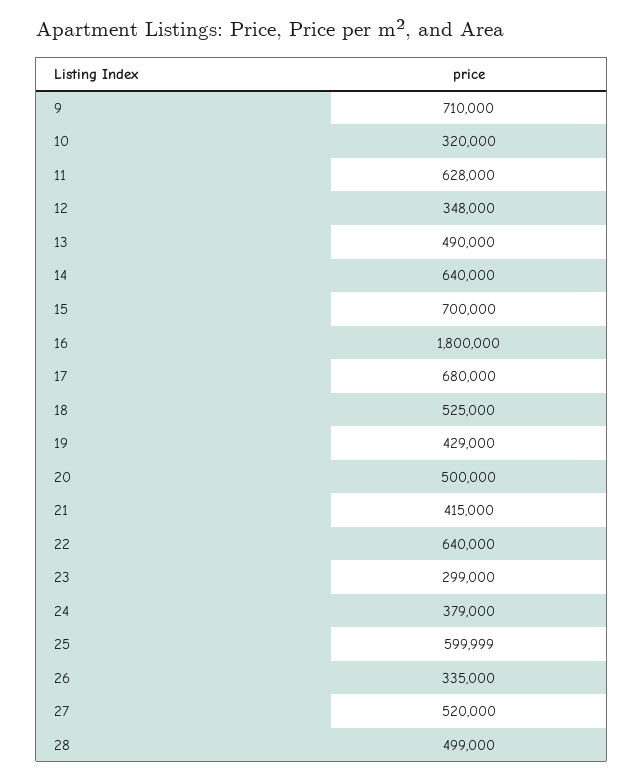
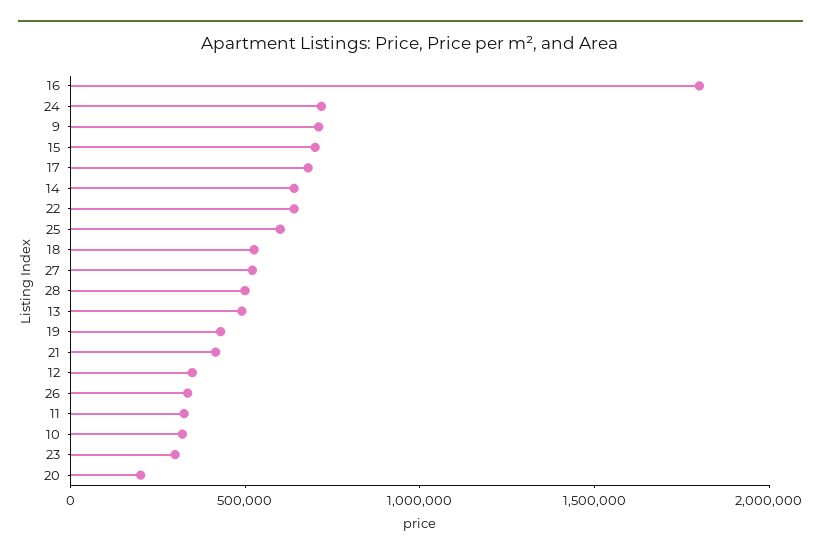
  {
    "9": 710000,
    "10": 320000,
-   "11": 628000,
+   "11": 300000,
    "12": 348000,
    "13": 490000,
    "14": 640000,
    "15": 700000,
    "16": 1800000,
    "17": 680000,
    "18": 525000,
    "19": 429000,
-   "20": 500000,
+   "20": 200000,
    "21": 415000,
    "22": 640000,
    "23": 299000,
-   "24": 379000,
+   "24": 700000,
    "25": 599999,
    "26": 335000,
    "27": 520000,
    "28": 499000
  }

